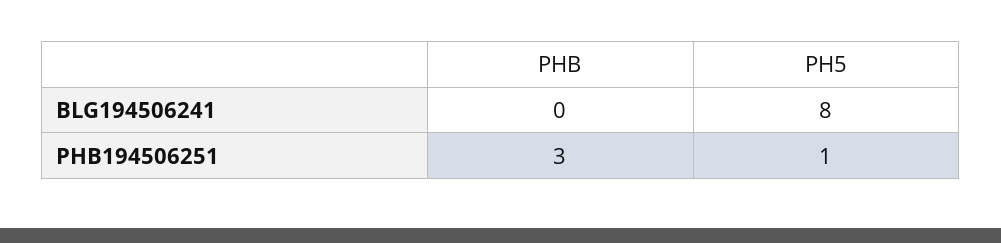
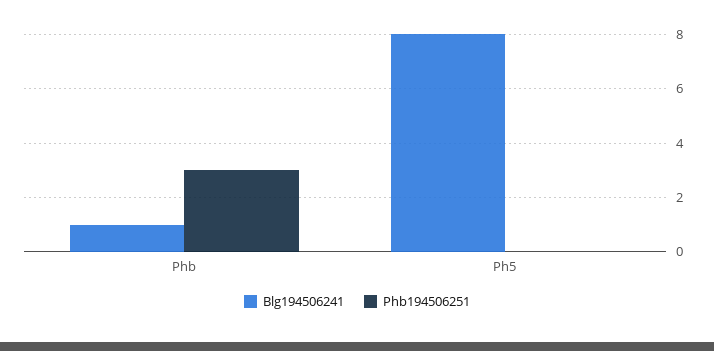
  {
    "BLG194506241": {
-     "PHB": 0,
+     "PHB": 1,
      "PH5": 8
    },
    "PHB194506251": {
      "PHB": 3,
-     "PH5": 1
+     "PH5": 0
    }
  }

